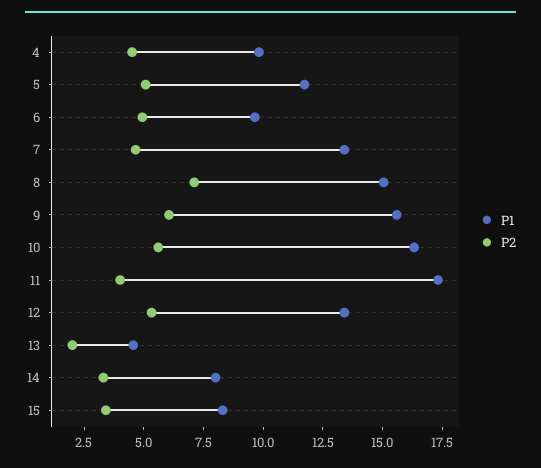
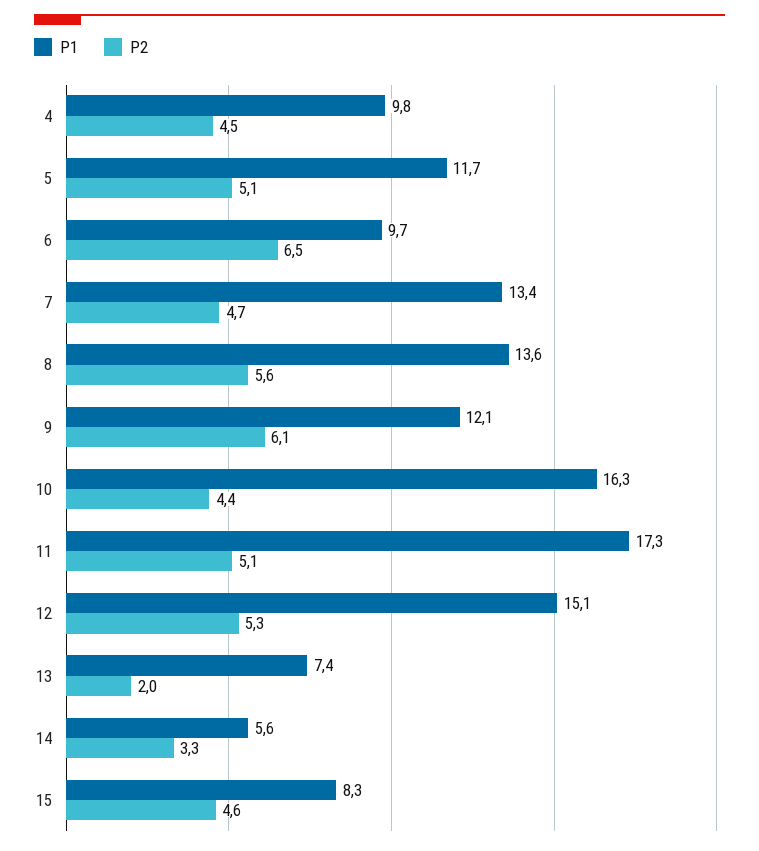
  {
    "P1": {
      "4": 9.8,
      "5": 11.7,
      "6": 9.7,
      "7": 13.4,
-     "8": 15,
+     "8": 13.6,
-     "9": 15.5,
+     "9": 12.1,
      "10": 16.3,
      "11": 17.3,
-     "12": 13.5,
+     "12": 15.1,
-     "13": 4.5,
+     "13": 7.4,
-     "14": 8,
+     "14": 5.6,
      "15": 8.3
    },
    "P2": {
      "4": 4.5,
      "5": 5.1,
-     "6": 5,
+     "6": 6.5,
      "7": 4.7,
-     "8": 7,
+     "8": 5.6,
      "9": 6.1,
-     "10": 5.5,
+     "10": 4.4,
-     "11": 4,
+     "11": 5.1,
      "12": 5.3,
      "13": 2,
      "14": 3.3,
-     "15": 3.5
+     "15": 4.6
    }
  }

